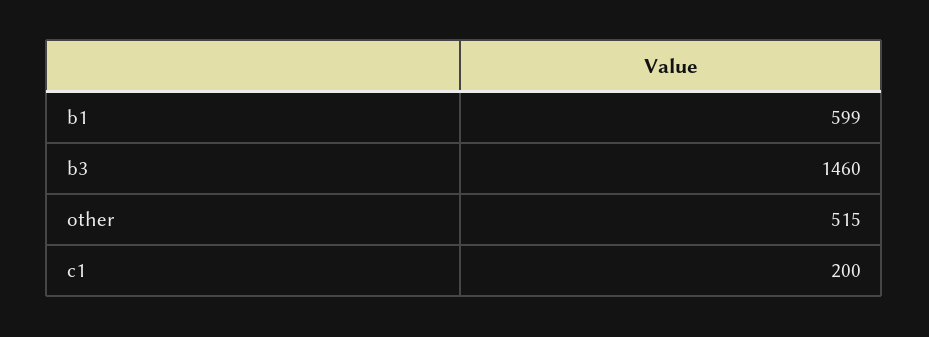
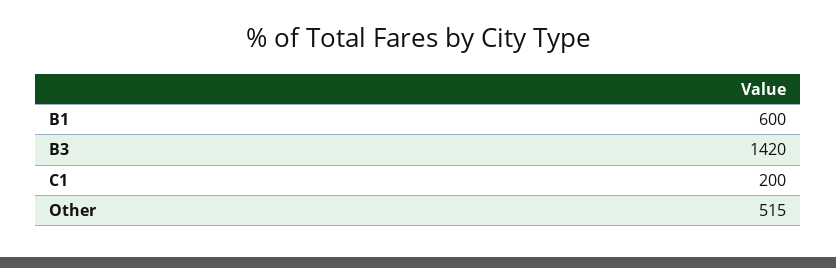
  {
-   "b1": 599,
+   "b1": 600,
-   "b3": 1460,
+   "b3": 1420,
    "other": 515,
    "c1": 200
  }

